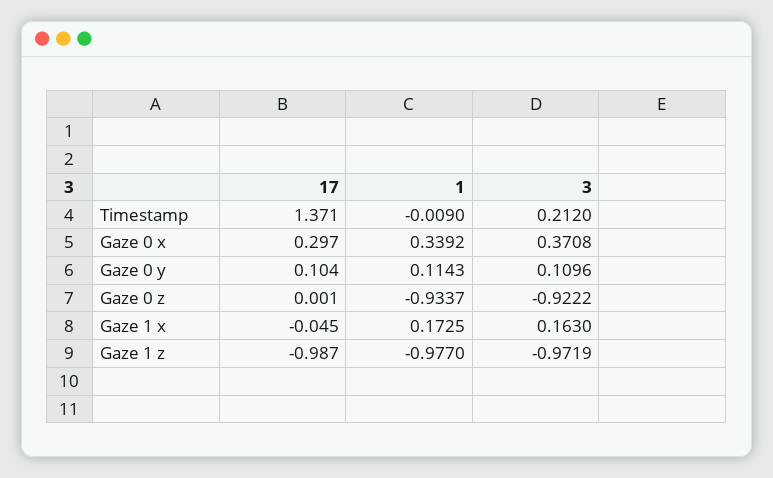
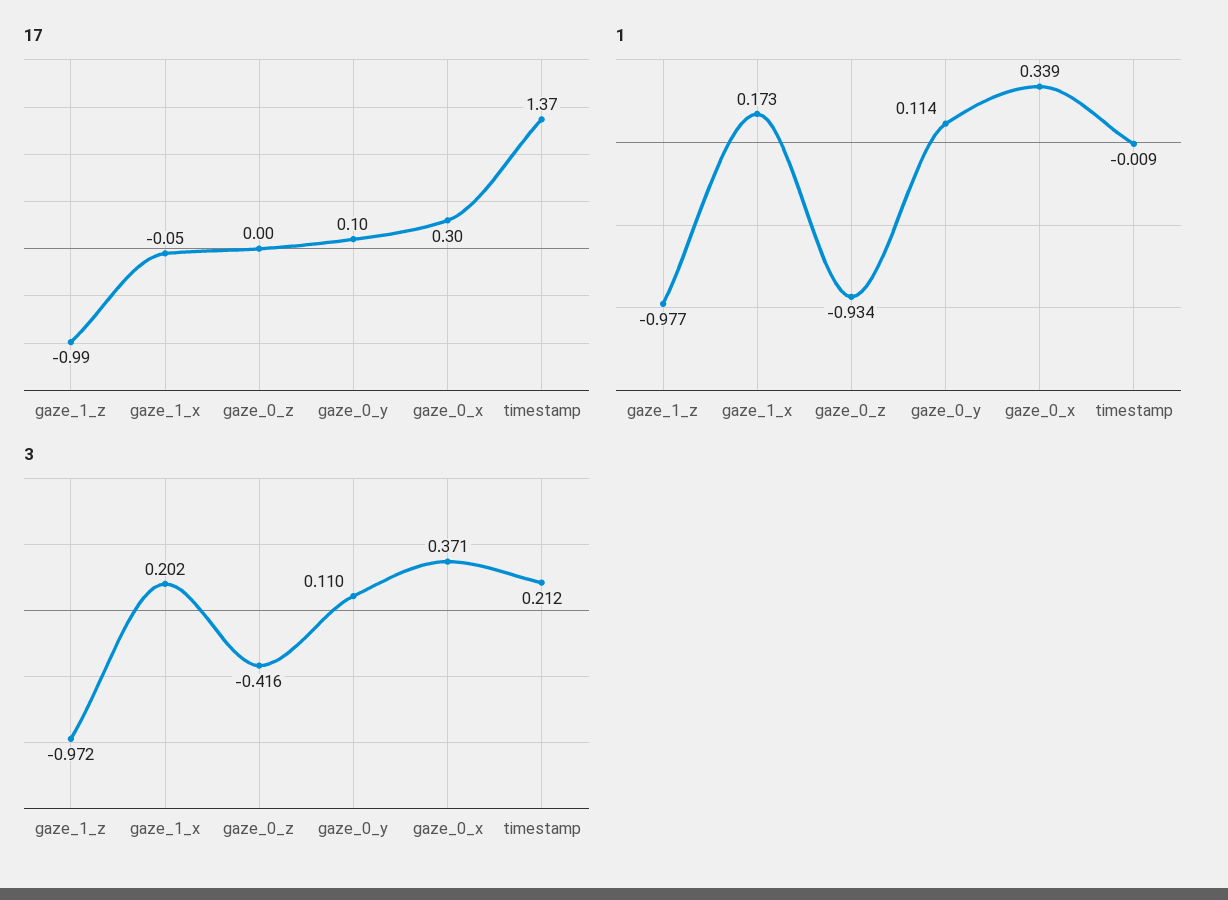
  {
    "17": {
      "Timestamp": 1.371,
      "Gaze 0 x": 0.297,
      "Gaze 0 y": 0.104,
      "Gaze 0 z": 0.001,
      "Gaze 1 x": -0.045,
      "Gaze 1 z": -0.987
    },
    "1": {
      "Timestamp": -0.009,
      "Gaze 0 x": 0.3392,
      "Gaze 0 y": 0.1143,
      "Gaze 0 z": -0.9337,
      "Gaze 1 x": 0.1725,
      "Gaze 1 z": -0.977
    },
    "3": {
      "Timestamp": 0.212,
      "Gaze 0 x": 0.3708,
      "Gaze 0 y": 0.1096,
-     "Gaze 0 z": -0.9222,
+     "Gaze 0 z": -0.416,
-     "Gaze 1 x": 0.163,
+     "Gaze 1 x": 0.202,
      "Gaze 1 z": -0.9719
    }
  }

